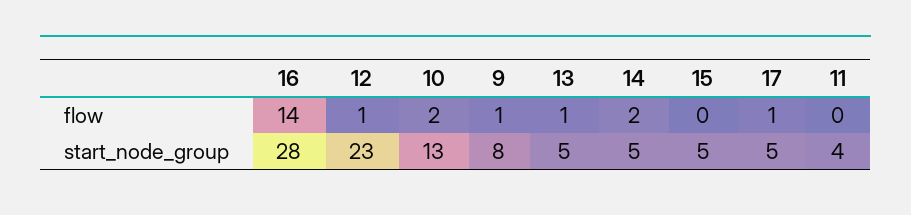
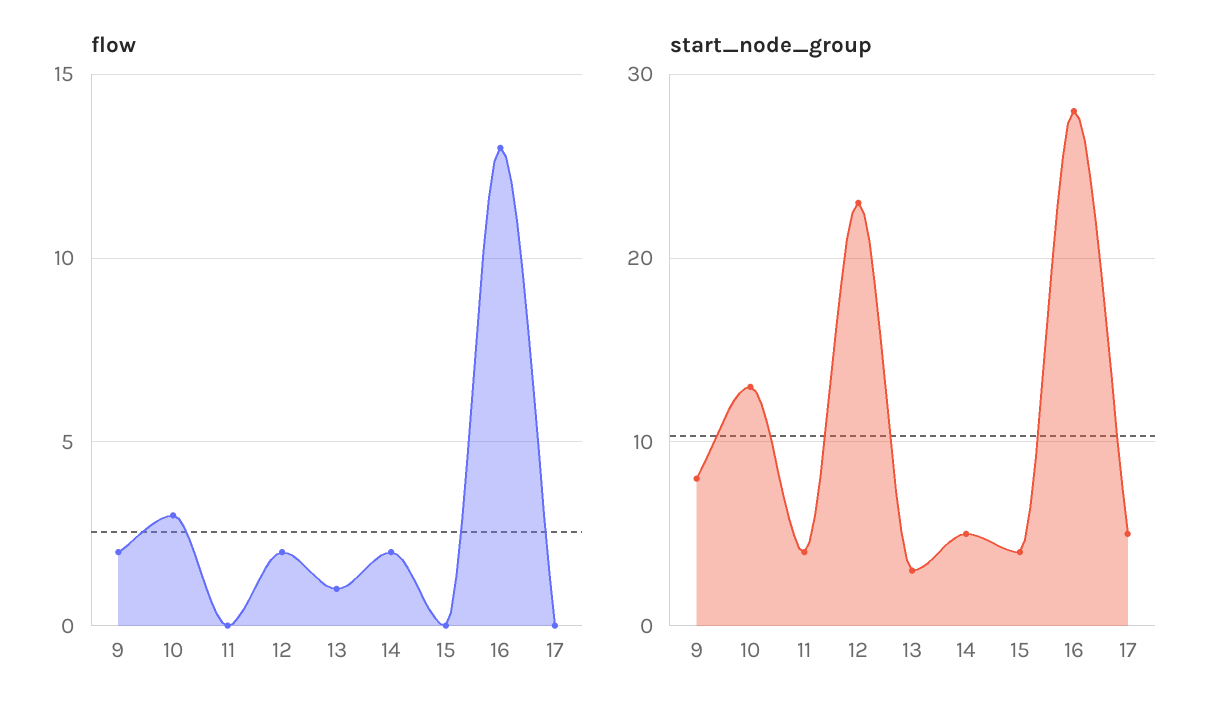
  {
    "flow": {
-     "16": 14,
+     "16": 13,
-     "12": 1,
+     "12": 2,
-     "10": 2,
+     "10": 3,
-     "9": 1,
+     "9": 2,
      "13": 1,
      "14": 2,
      "15": 0,
-     "17": 1,
+     "17": 0,
      "11": 0
    },
    "start_node_group": {
      "16": 28,
      "12": 23,
      "10": 13,
      "9": 8,
-     "13": 5,
+     "13": 3,
      "14": 5,
-     "15": 5,
+     "15": 4,
      "17": 5,
      "11": 4
    }
  }

